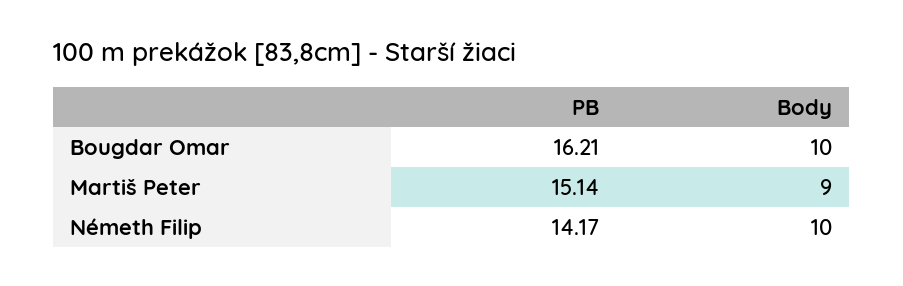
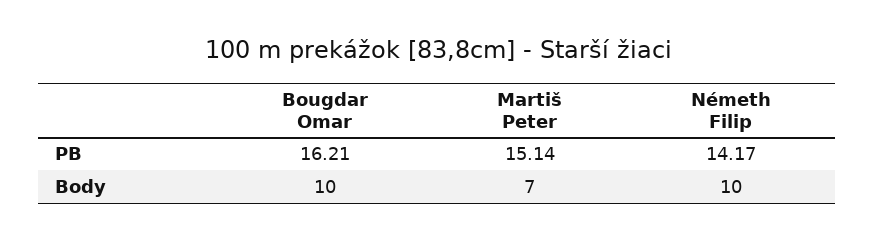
  {
    "PB": {
      "Bougdar Omar": 16.21,
      "Martiš Peter": 15.14,
      "Németh Filip": 14.17
    },
    "Body": {
      "Bougdar Omar": 10,
-     "Martiš Peter": 9,
+     "Martiš Peter": 7,
      "Németh Filip": 10
    }
  }

